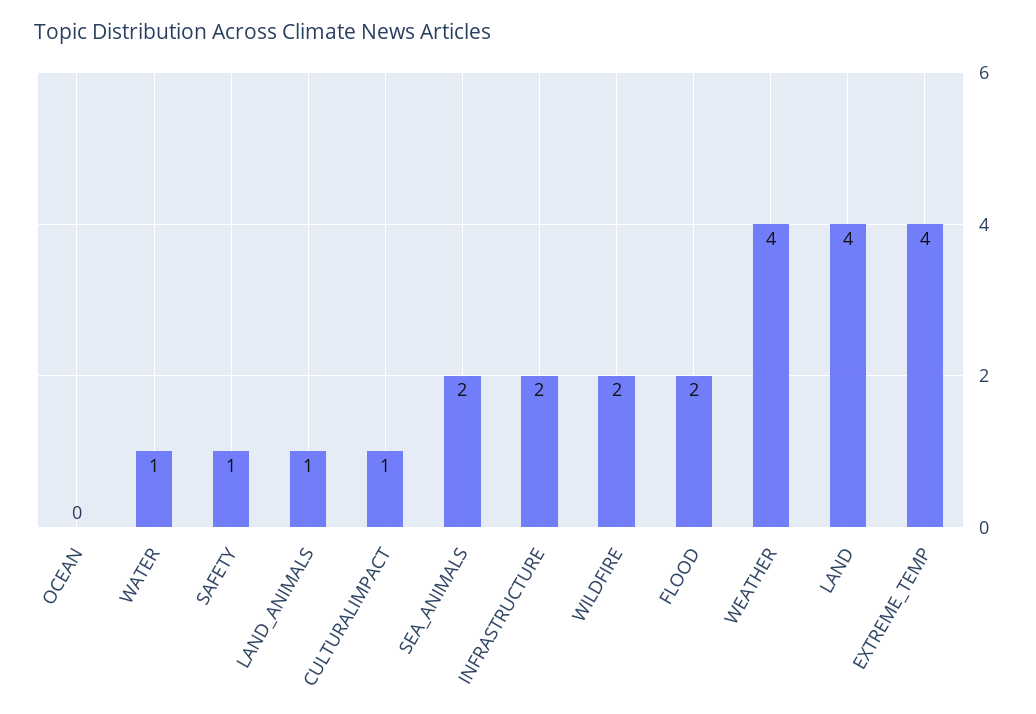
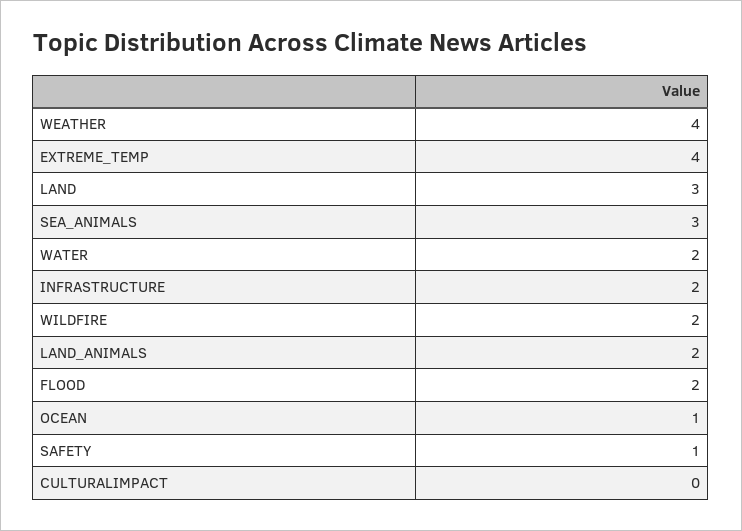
  {
-   "OCEAN": 0,
+   "OCEAN": 1,
-   "WATER": 1,
+   "WATER": 2,
    "SAFETY": 1,
-   "LAND_ANIMALS": 1,
+   "LAND_ANIMALS": 2,
-   "CULTURALIMPACT": 1,
+   "CULTURALIMPACT": 0,
-   "SEA_ANIMALS": 2,
+   "SEA_ANIMALS": 3,
    "INFRASTRUCTURE": 2,
    "WILDFIRE": 2,
    "FLOOD": 2,
    "WEATHER": 4,
-   "LAND": 4,
+   "LAND": 3,
    "EXTREME_TEMP": 4
  }

